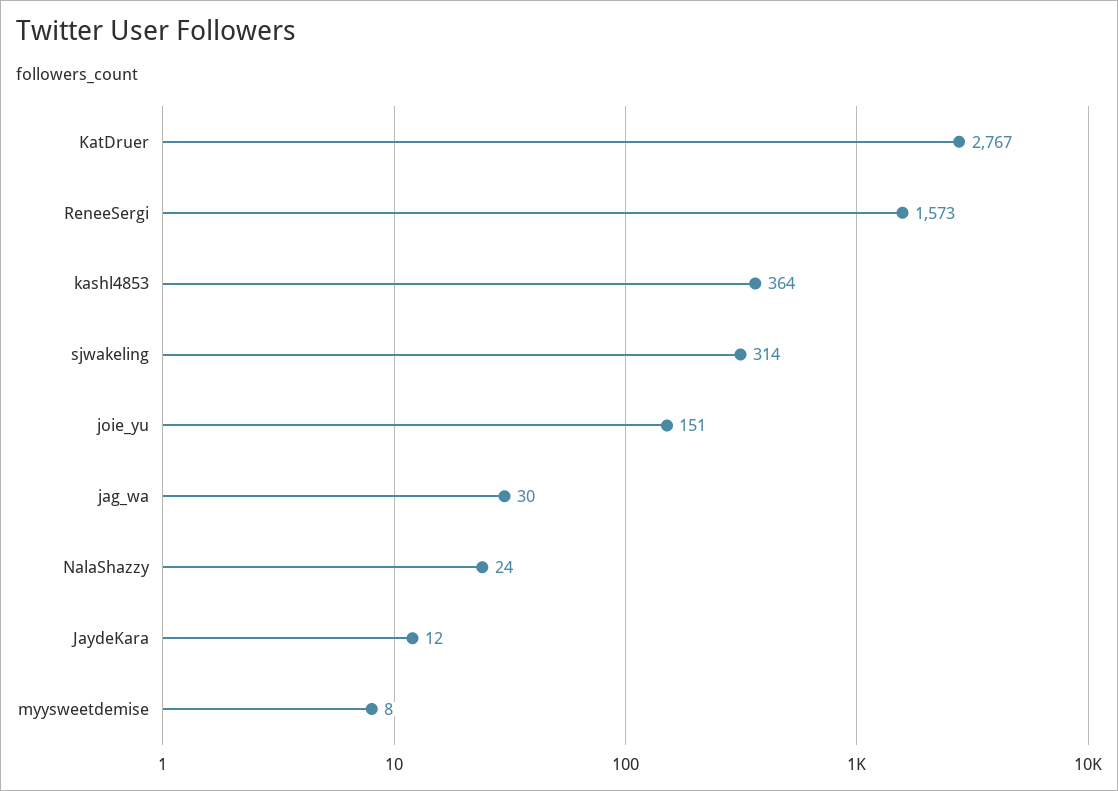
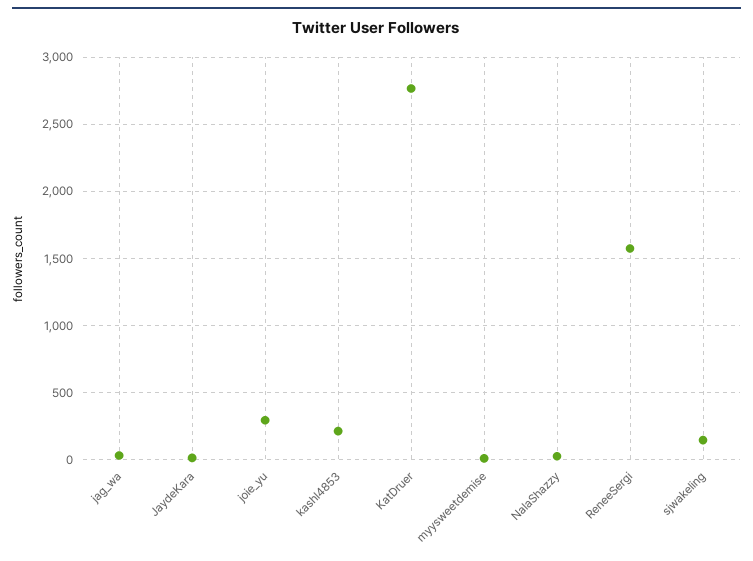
  {
    "KatDruer": 2767,
    "ReneeSergi": 1573,
-   "kashl4853": 364,
+   "kashl4853": 200,
-   "sjwakeling": 314,
+   "sjwakeling": 150,
-   "joie_yu": 151,
+   "joie_yu": 300,
    "jag_wa": 30,
    "NalaShazzy": 24,
    "JaydeKara": 12,
    "myysweetdemise": 8
  }

